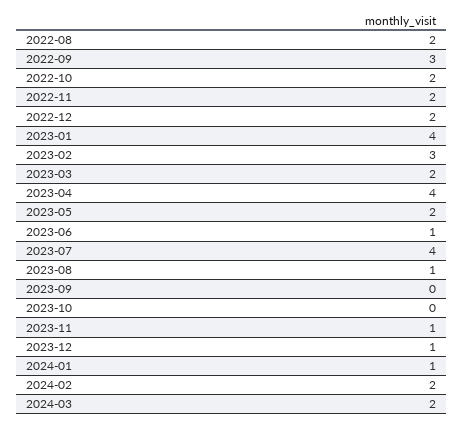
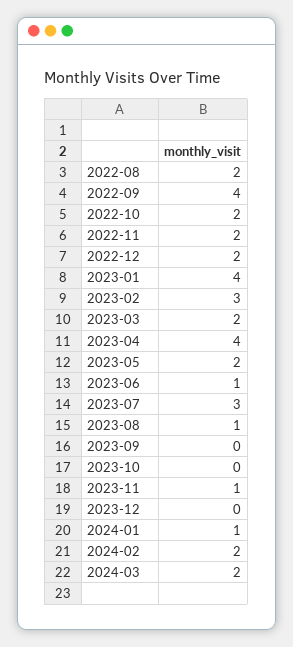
  {
    "2022-08": 2,
-   "2022-09": 3,
+   "2022-09": 4,
    "2022-10": 2,
    "2022-11": 2,
    "2022-12": 2,
    "2023-01": 4,
    "2023-02": 3,
    "2023-03": 2,
    "2023-04": 4,
    "2023-05": 2,
    "2023-06": 1,
-   "2023-07": 4,
+   "2023-07": 3,
    "2023-08": 1,
    "2023-09": 0,
    "2023-10": 0,
    "2023-11": 1,
-   "2023-12": 1,
+   "2023-12": 0,
    "2024-01": 1,
    "2024-02": 2,
    "2024-03": 2
  }

